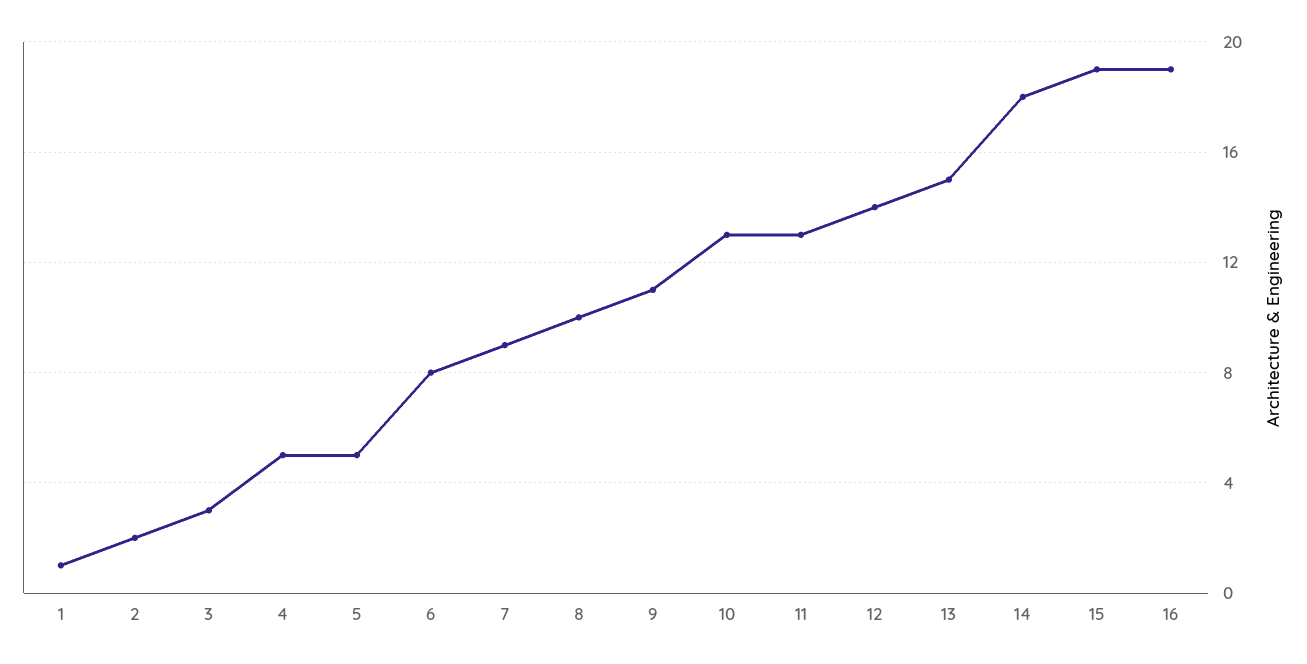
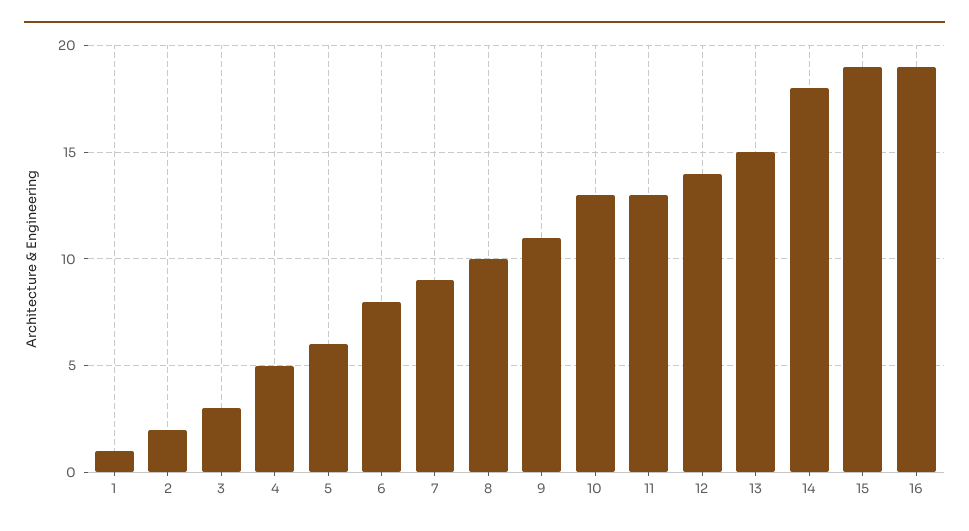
  {
    "1": 1,
    "2": 2,
    "3": 3,
    "4": 5,
-   "5": 5,
+   "5": 6,
    "6": 8,
    "7": 9,
    "8": 10,
    "9": 11,
    "10": 13,
    "11": 13,
    "12": 14,
    "13": 15,
    "14": 18,
    "15": 19,
    "16": 19
  }

